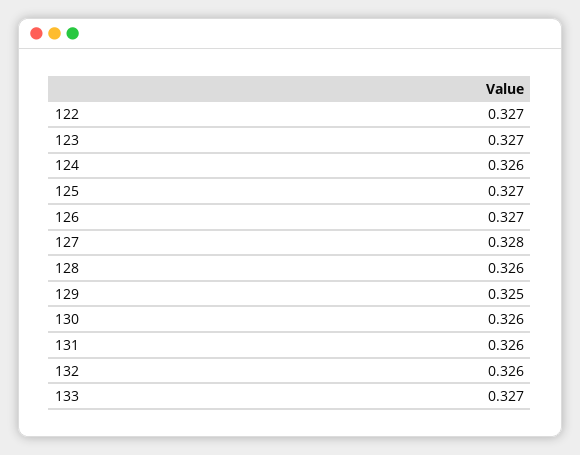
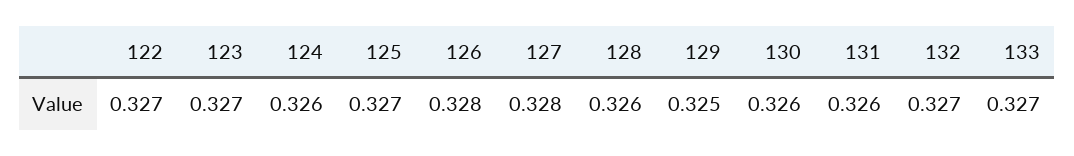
  {
    "122": 0.327,
    "123": 0.327,
    "124": 0.326,
    "125": 0.327,
-   "126": 0.327,
+   "126": 0.328,
    "127": 0.328,
    "128": 0.326,
    "129": 0.325,
    "130": 0.326,
    "131": 0.326,
-   "132": 0.326,
+   "132": 0.327,
    "133": 0.327
  }

